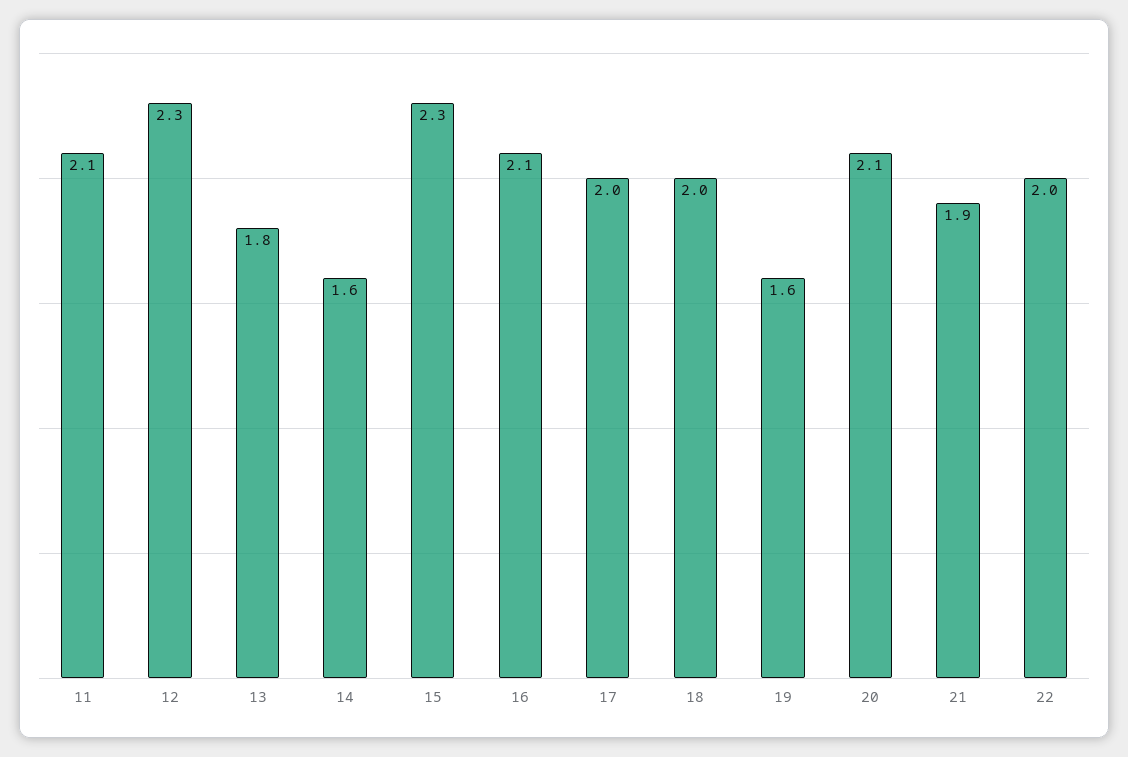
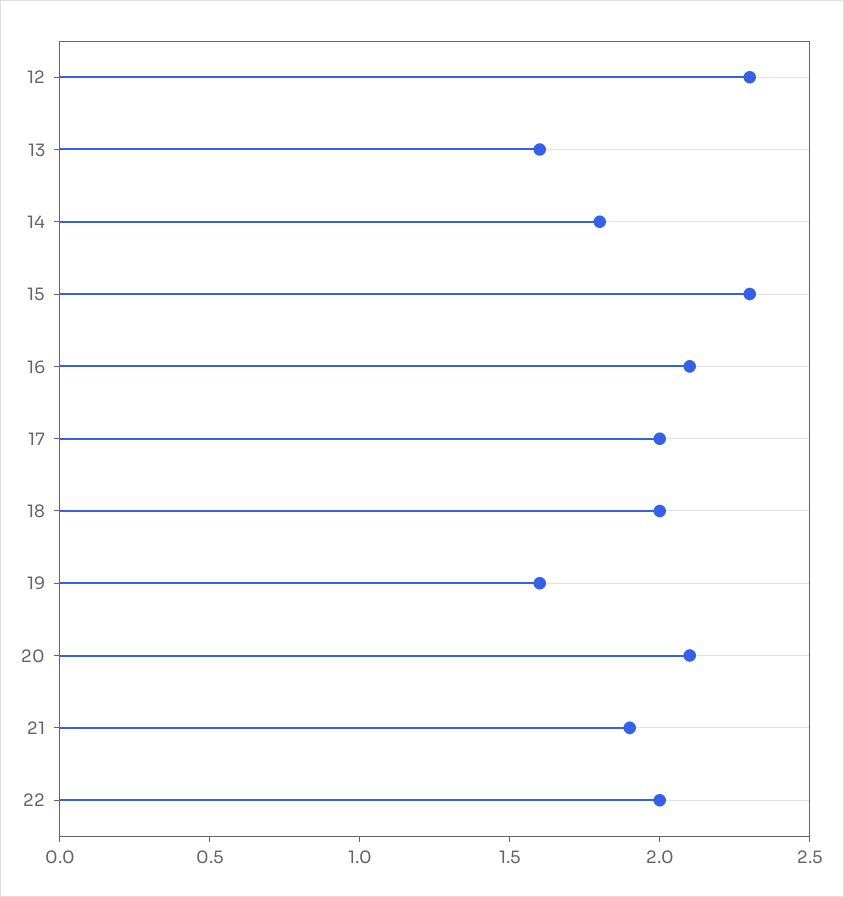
  {
-   "11": 2.1,
    "12": 2.3,
-   "13": 1.8,
+   "13": 1.6,
-   "14": 1.6,
+   "14": 1.8,
    "15": 2.3,
    "16": 2.1,
    "17": 2,
    "18": 2,
    "19": 1.6,
    "20": 2.1,
    "21": 1.9,
    "22": 2
  }

